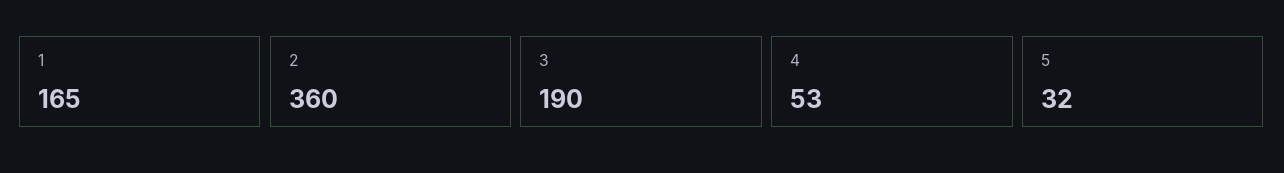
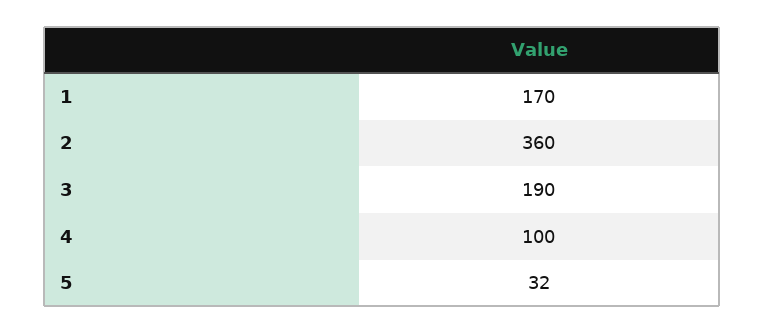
  {
-   "1": 165,
+   "1": 170,
    "2": 360,
    "3": 190,
-   "4": 53,
+   "4": 100,
    "5": 32
  }

